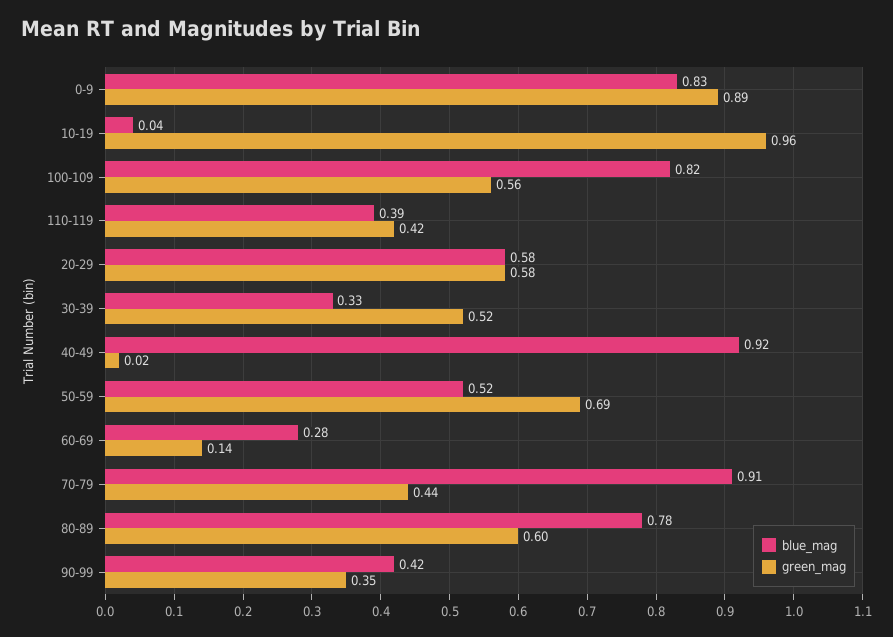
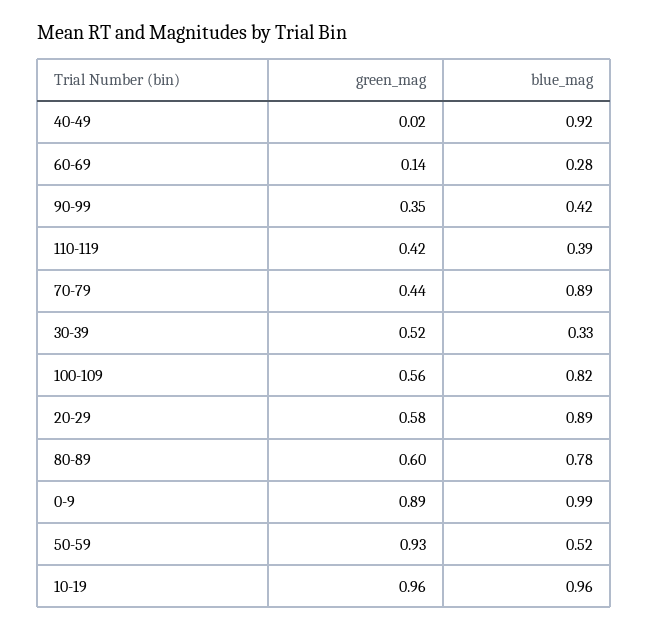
  {
    "blue_mag": {
-     "0-9": 0.83,
+     "0-9": 0.99,
-     "10-19": 0.04,
+     "10-19": 0.96,
      "100-109": 0.82,
      "110-119": 0.39,
-     "20-29": 0.58,
+     "20-29": 0.89,
      "30-39": 0.33,
      "40-49": 0.92,
      "50-59": 0.52,
      "60-69": 0.28,
-     "70-79": 0.91,
+     "70-79": 0.89,
      "80-89": 0.78,
      "90-99": 0.42
    },
    "green_mag": {
      "0-9": 0.89,
      "10-19": 0.96,
      "100-109": 0.56,
      "110-119": 0.42,
      "20-29": 0.58,
      "30-39": 0.52,
      "40-49": 0.02,
-     "50-59": 0.69,
+     "50-59": 0.93,
      "60-69": 0.14,
      "70-79": 0.44,
      "80-89": 0.6,
      "90-99": 0.35
    }
  }

